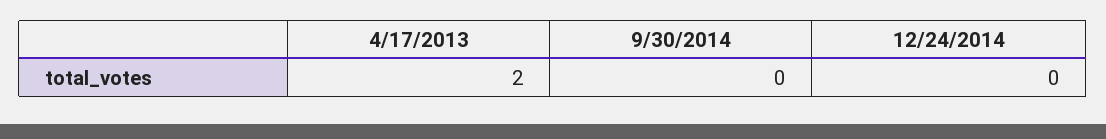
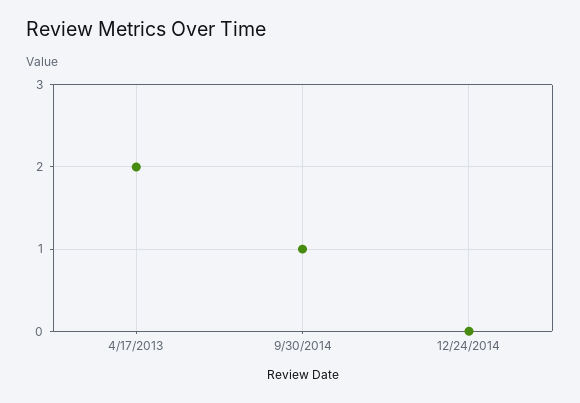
  {
    "4/17/2013": 2,
-   "9/30/2014": 0,
+   "9/30/2014": 1,
    "12/24/2014": 0
  }

